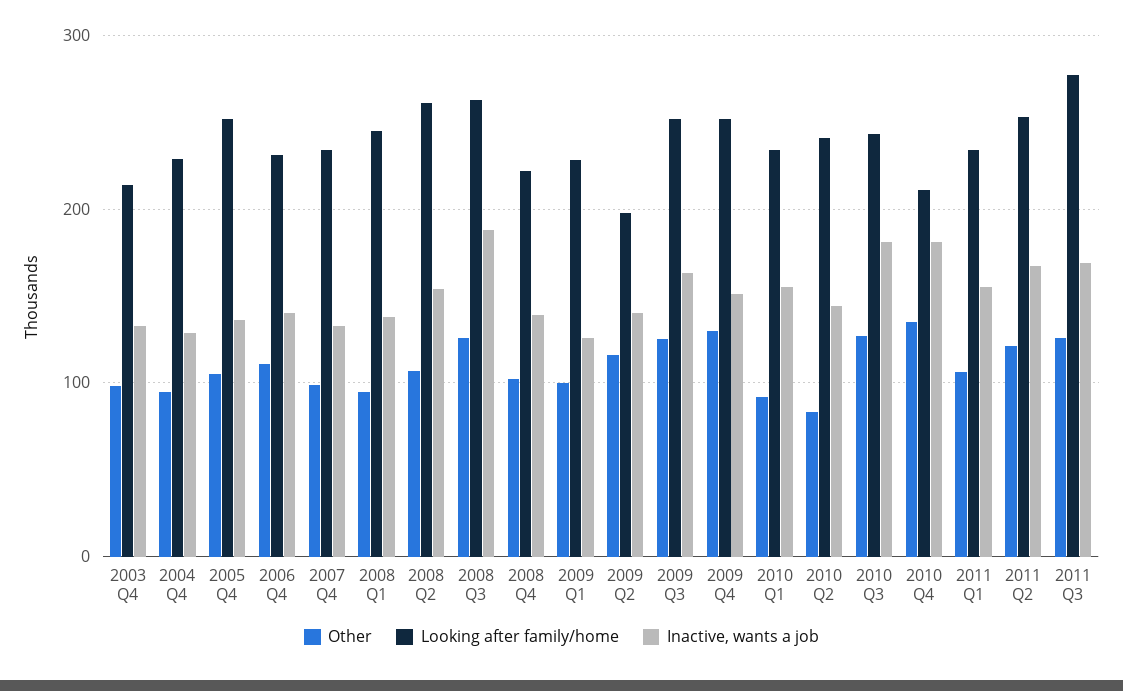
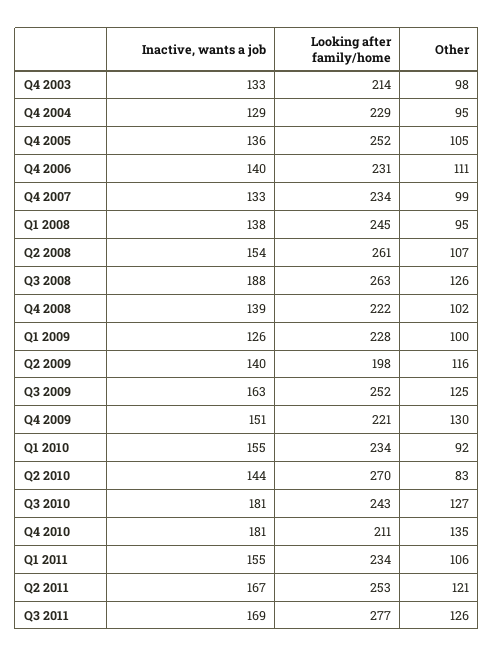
  {
    "Other": {
      "2003 Q4": 98,
      "2004 Q4": 95,
      "2005 Q4": 105,
      "2006 Q4": 111,
      "2007 Q4": 99,
      "2008 Q1": 95,
      "2008 Q2": 107,
      "2008 Q3": 126,
      "2008 Q4": 102,
      "2009 Q1": 100,
      "2009 Q2": 116,
      "2009 Q3": 125,
      "2009 Q4": 130,
      "2010 Q1": 92,
      "2010 Q2": 83,
      "2010 Q3": 127,
      "2010 Q4": 135,
      "2011 Q1": 106,
      "2011 Q2": 121,
      "2011 Q3": 126
    },
    "Looking after family/home": {
      "2003 Q4": 214,
      "2004 Q4": 229,
      "2005 Q4": 252,
      "2006 Q4": 231,
      "2007 Q4": 234,
      "2008 Q1": 245,
      "2008 Q2": 261,
      "2008 Q3": 263,
      "2008 Q4": 222,
      "2009 Q1": 228,
      "2009 Q2": 198,
      "2009 Q3": 252,
-     "2009 Q4": 250,
+     "2009 Q4": 221,
      "2010 Q1": 234,
-     "2010 Q2": 240,
+     "2010 Q2": 270,
      "2010 Q3": 243,
      "2010 Q4": 211,
      "2011 Q1": 234,
      "2011 Q2": 253,
      "2011 Q3": 277
    },
    "Inactive, wants a job": {
      "2003 Q4": 133,
      "2004 Q4": 129,
      "2005 Q4": 136,
      "2006 Q4": 140,
      "2007 Q4": 133,
      "2008 Q1": 138,
      "2008 Q2": 154,
      "2008 Q3": 188,
      "2008 Q4": 139,
      "2009 Q1": 126,
      "2009 Q2": 140,
      "2009 Q3": 163,
      "2009 Q4": 151,
      "2010 Q1": 155,
      "2010 Q2": 144,
      "2010 Q3": 181,
      "2010 Q4": 181,
      "2011 Q1": 155,
      "2011 Q2": 167,
      "2011 Q3": 169
    }
  }

